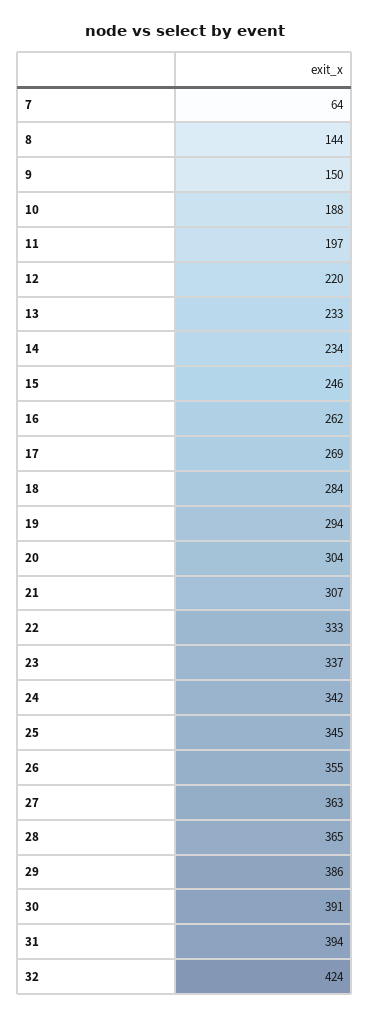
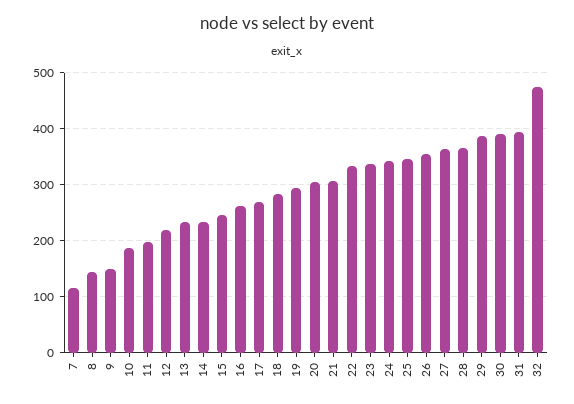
  {
-   "7": 64,
+   "7": 120,
    "8": 144,
    "9": 150,
    "10": 188,
    "11": 197,
    "12": 220,
    "13": 233,
    "14": 234,
    "15": 246,
    "16": 262,
    "17": 269,
    "18": 284,
    "19": 294,
    "20": 304,
    "21": 307,
    "22": 333,
    "23": 337,
    "24": 342,
    "25": 345,
    "26": 355,
    "27": 363,
    "28": 365,
    "29": 386,
    "30": 391,
    "31": 394,
-   "32": 424
+   "32": 480
  }

